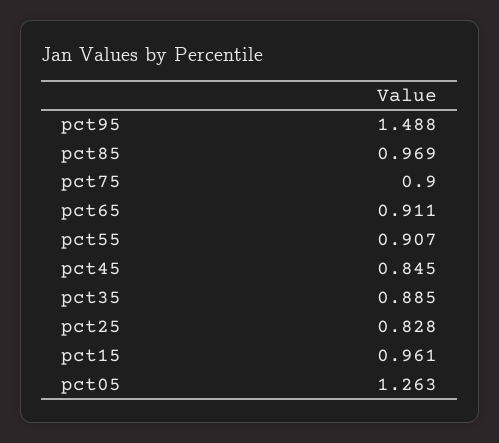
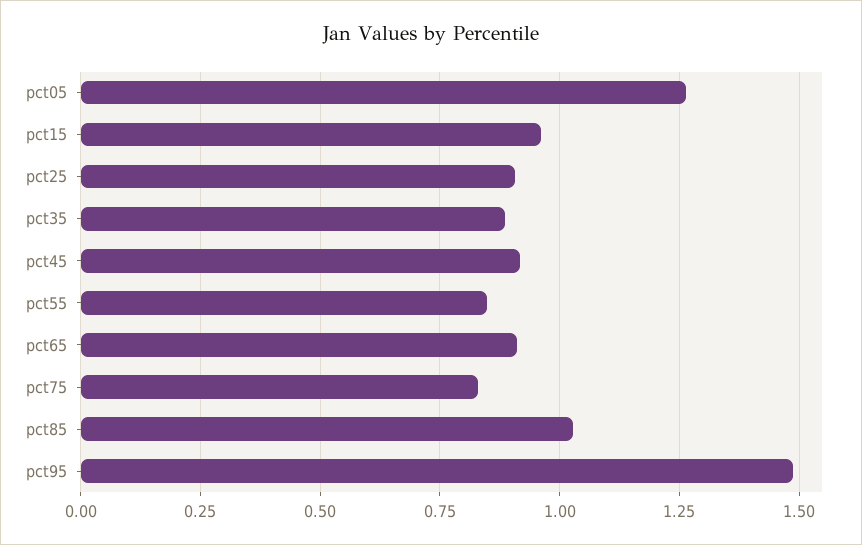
  {
    "pct95": 1.488,
-   "pct85": 0.969,
+   "pct85": 1.025,
-   "pct75": 0.9,
+   "pct75": 0.825,
    "pct65": 0.911,
-   "pct55": 0.907,
+   "pct55": 0.85,
-   "pct45": 0.845,
+   "pct45": 0.925,
    "pct35": 0.885,
-   "pct25": 0.828,
+   "pct25": 0.9,
    "pct15": 0.961,
    "pct05": 1.263
  }

